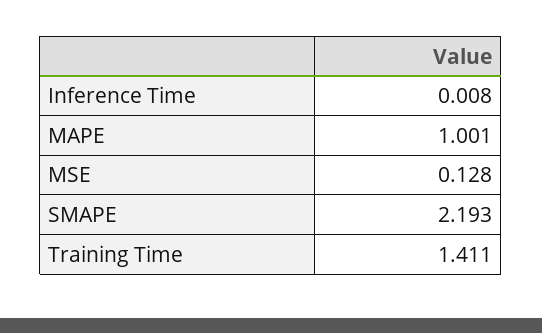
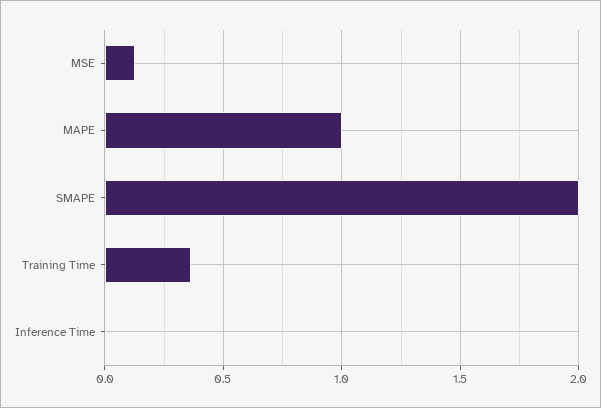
  {
    "Inference Time": 0.008,
    "MAPE": 1.001,
    "MSE": 0.128,
-   "SMAPE": 2.193,
+   "SMAPE": 2,
-   "Training Time": 1.411
+   "Training Time": 0.35
  }

